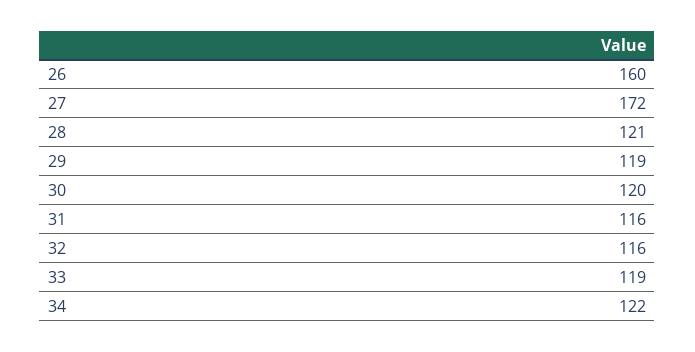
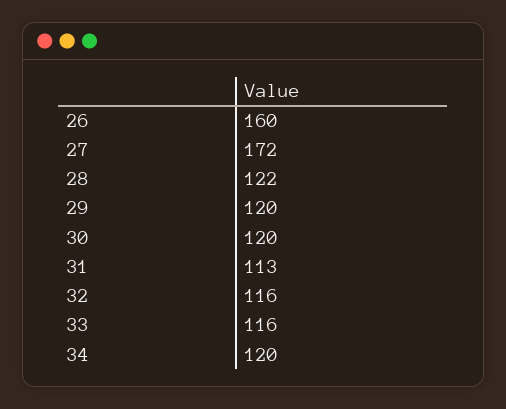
  {
    "26": 160,
    "27": 172,
-   "28": 121,
+   "28": 122,
-   "29": 119,
+   "29": 120,
    "30": 120,
-   "31": 116,
+   "31": 113,
    "32": 116,
-   "33": 119,
+   "33": 116,
-   "34": 122
+   "34": 120
  }

